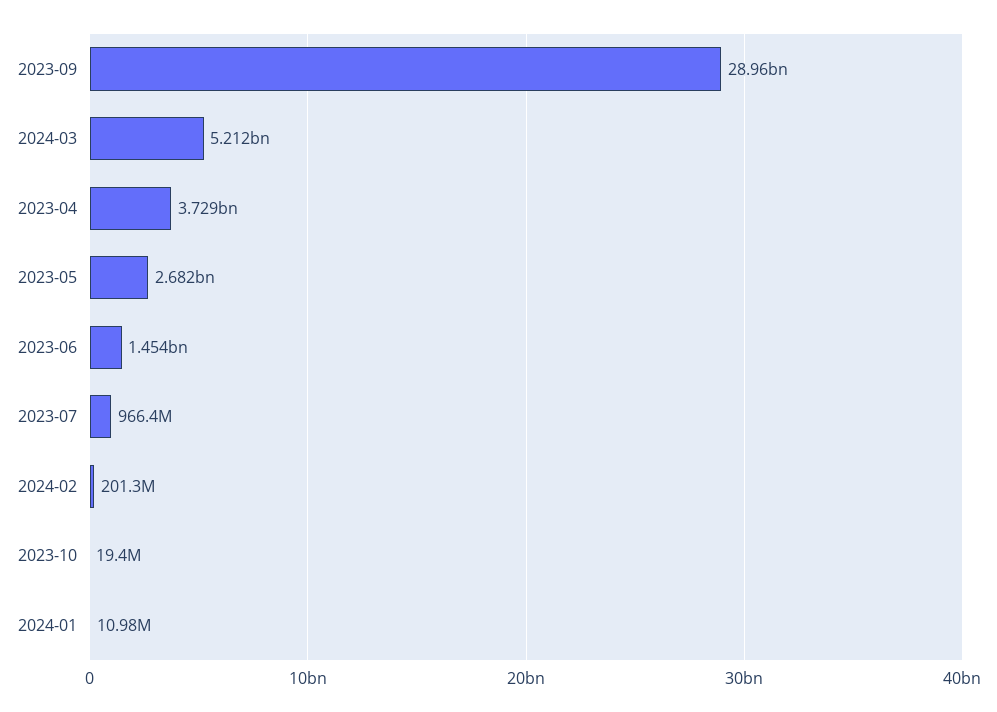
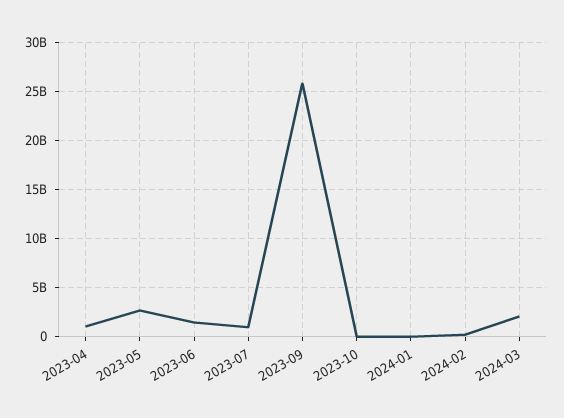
  {
-   "2023-09": 28960000000,
+   "2023-09": 26000000000,
-   "2024-03": 5212000000,
+   "2024-03": 2000000000,
-   "2023-04": 3729000000,
+   "2023-04": 1000000000,
    "2023-05": 2682000000,
    "2023-06": 1454000000,
    "2023-07": 966400000,
    "2024-02": 201300000,
    "2023-10": 19400000,
    "2024-01": 10980000
  }

